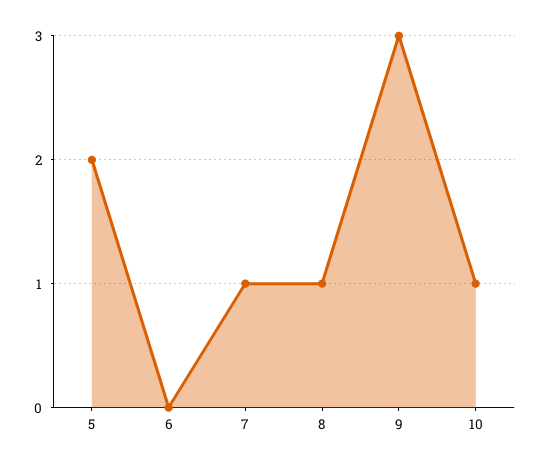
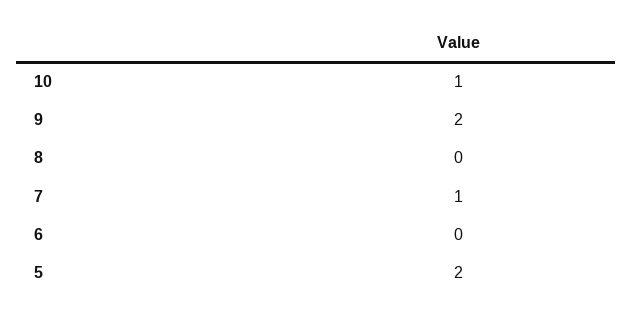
  {
    "5": 2,
    "6": 0,
    "7": 1,
-   "8": 1,
+   "8": 0,
-   "9": 3,
+   "9": 2,
    "10": 1
  }

